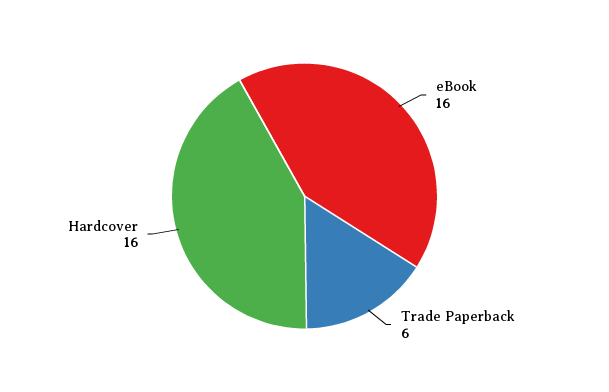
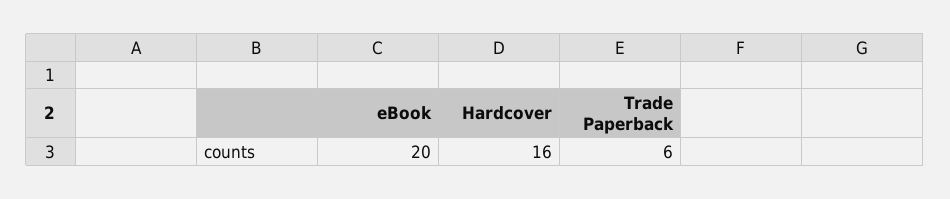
  {
-   "eBook": 16,
+   "eBook": 20,
    "Trade Paperback": 6,
    "Hardcover": 16
  }

